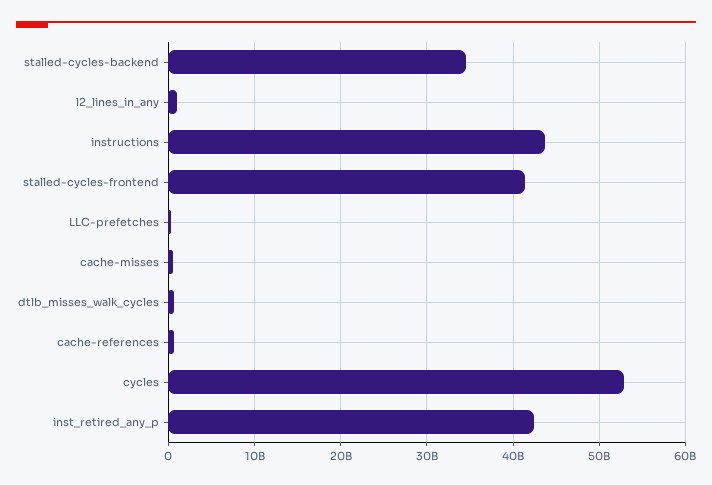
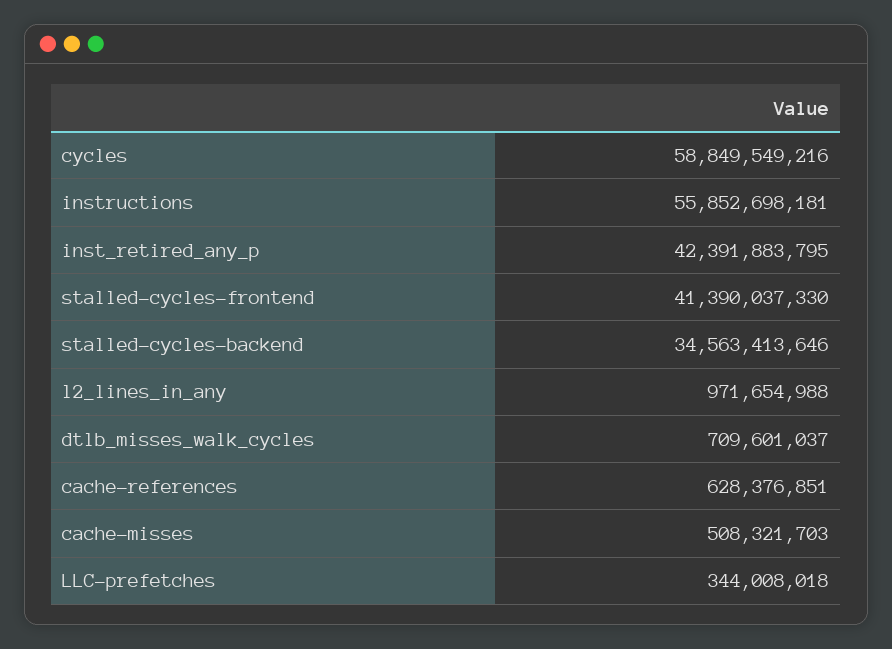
  {
    "stalled-cycles-backend": 34563413646,
    "l2_lines_in_any": 971654988,
-   "instructions": 44000000000,
+   "instructions": 55852698181,
    "stalled-cycles-frontend": 41390037330,
    "LLC-prefetches": 344008018,
    "cache-misses": 508321703,
    "dtlb_misses_walk_cycles": 709601037,
    "cache-references": 628376851,
-   "cycles": 53000000000,
+   "cycles": 58849549216,
    "inst_retired_any_p": 42391883795
  }

